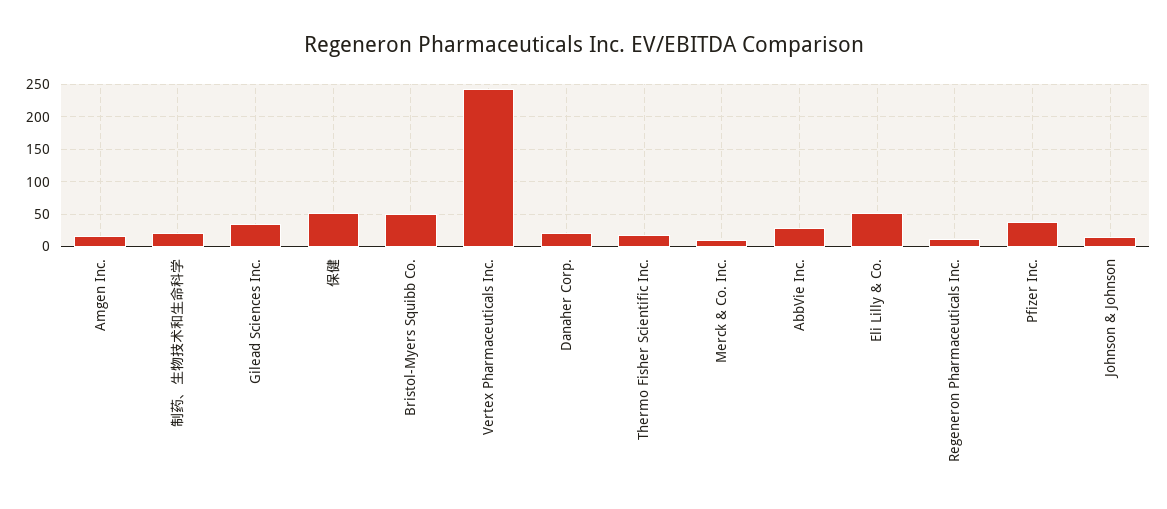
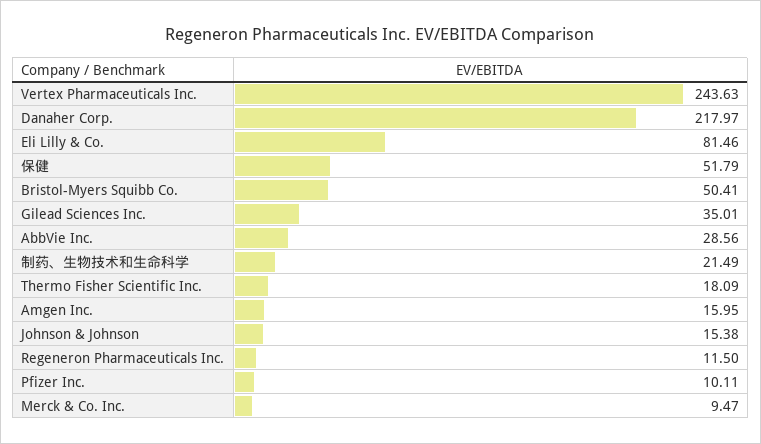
  {
    "Amgen Inc.": 15.95,
    "制药、生物技术和生命科学": 21.49,
    "Gilead Sciences Inc.": 35.01,
    "保健": 51.79,
    "Bristol-Myers Squibb Co.": 50.41,
    "Vertex Pharmaceuticals Inc.": 243.63,
-   "Danaher Corp.": 20,
+   "Danaher Corp.": 217.97,
    "Thermo Fisher Scientific Inc.": 18.09,
    "Merck & Co. Inc.": 9.47,
    "AbbVie Inc.": 28.56,
-   "Eli Lilly & Co.": 50,
+   "Eli Lilly & Co.": 81.46,
    "Regeneron Pharmaceuticals Inc.": 11.5,
-   "Pfizer Inc.": 40,
+   "Pfizer Inc.": 10.11,
    "Johnson & Johnson": 15.38
  }

